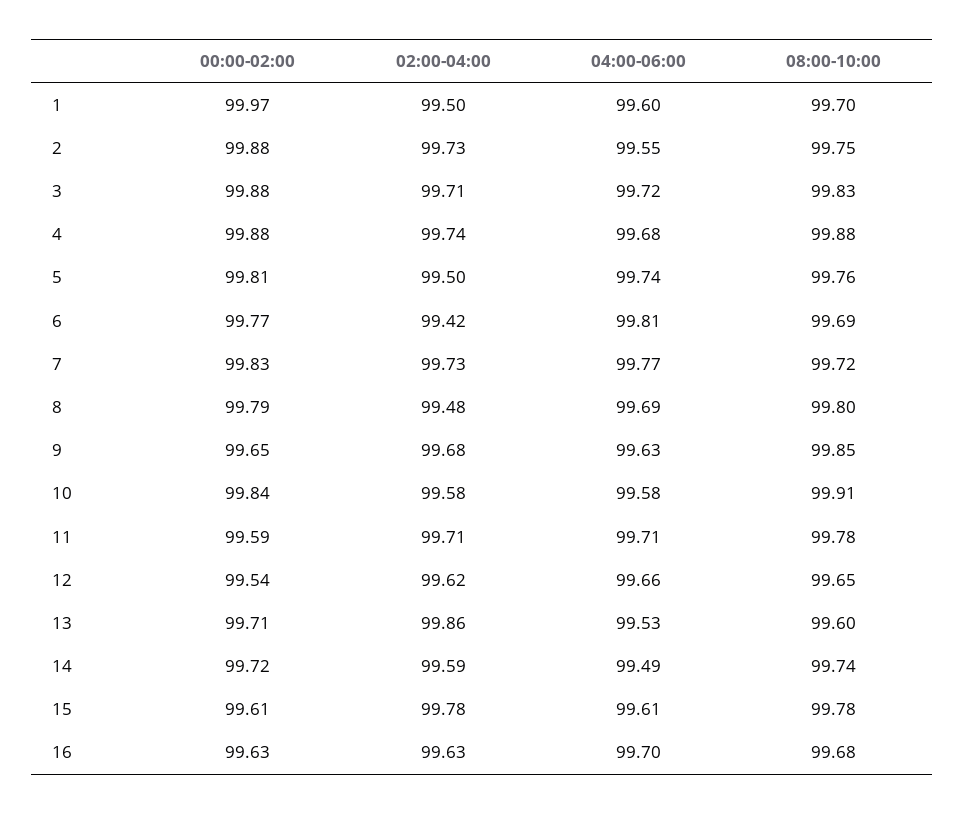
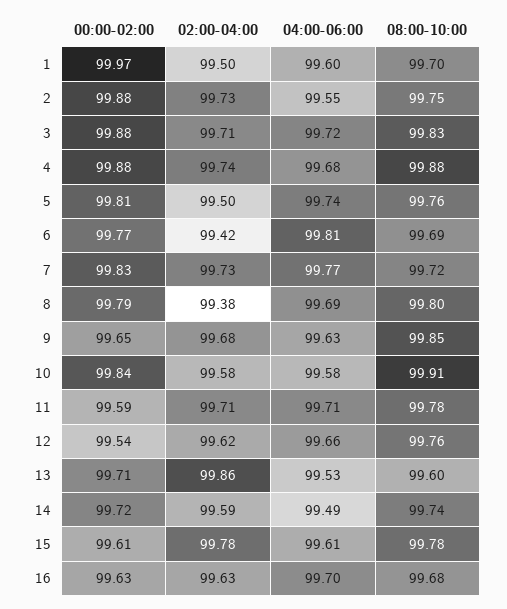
  {
    "00:00-02:00": {
      "1": 99.97,
      "2": 99.88,
      "3": 99.88,
      "4": 99.88,
      "5": 99.81,
      "6": 99.77,
      "7": 99.83,
      "8": 99.79,
      "9": 99.65,
      "10": 99.84,
      "11": 99.59,
      "12": 99.54,
      "13": 99.71,
      "14": 99.72,
      "15": 99.61,
      "16": 99.63
    },
    "02:00-04:00": {
      "1": 99.5,
      "2": 99.73,
      "3": 99.71,
      "4": 99.74,
      "5": 99.5,
      "6": 99.42,
      "7": 99.73,
-     "8": 99.48,
+     "8": 99.38,
      "9": 99.68,
      "10": 99.58,
      "11": 99.71,
      "12": 99.62,
      "13": 99.86,
      "14": 99.59,
      "15": 99.78,
      "16": 99.63
    },
    "04:00-06:00": {
      "1": 99.6,
      "2": 99.55,
      "3": 99.72,
      "4": 99.68,
      "5": 99.74,
      "6": 99.81,
      "7": 99.77,
      "8": 99.69,
      "9": 99.63,
      "10": 99.58,
      "11": 99.71,
      "12": 99.66,
      "13": 99.53,
      "14": 99.49,
      "15": 99.61,
      "16": 99.7
    },
    "08:00-10:00": {
      "1": 99.7,
      "2": 99.75,
      "3": 99.83,
      "4": 99.88,
      "5": 99.76,
      "6": 99.69,
      "7": 99.72,
      "8": 99.8,
      "9": 99.85,
      "10": 99.91,
      "11": 99.78,
-     "12": 99.65,
+     "12": 99.76,
      "13": 99.6,
      "14": 99.74,
      "15": 99.78,
      "16": 99.68
    }
  }

